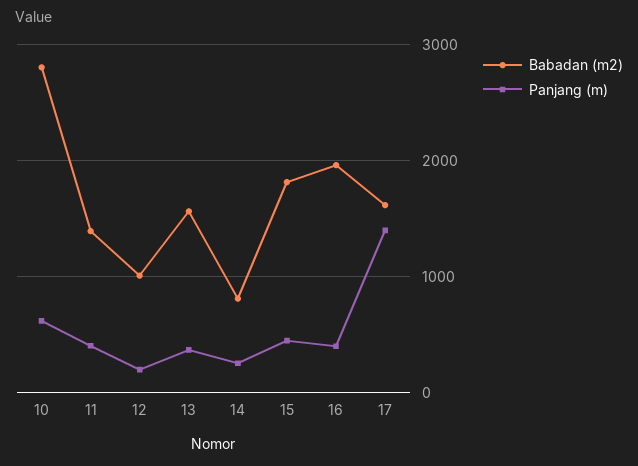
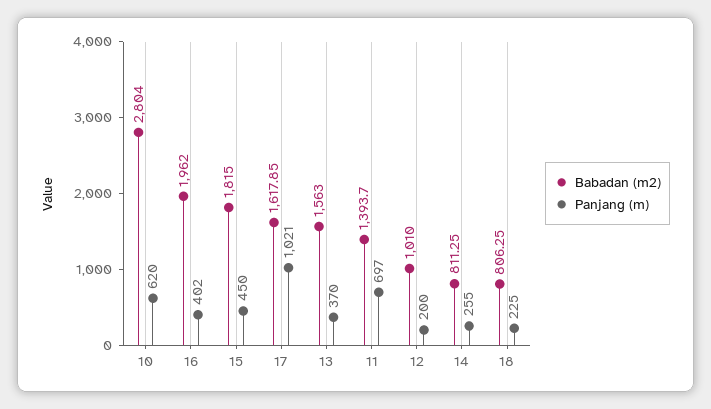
  {
    "Babadan (m2)": {
      "10": 2804,
      "11": 1393.7,
      "12": 1010,
      "13": 1563,
      "14": 811.25,
      "15": 1815,
      "16": 1962,
-     "17": 1617.85
+     "17": 1617.85,
+     "18": 806.25
    },
    "Panjang (m)": {
      "10": 620,
-     "11": 400,
+     "11": 697,
      "12": 200,
      "13": 370,
      "14": 255,
      "15": 450,
      "16": 402,
-     "17": 1400
+     "17": 1021,
+     "18": 225
    }
  }

